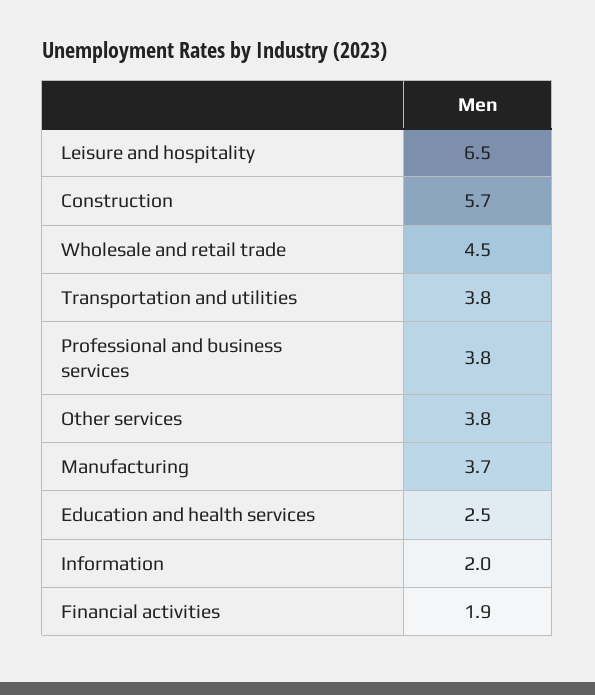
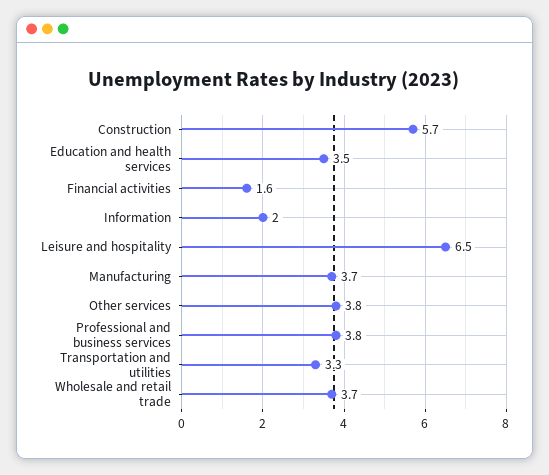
  {
    "Leisure and hospitality": 6.5,
    "Construction": 5.7,
-   "Wholesale and retail trade": 4.5,
+   "Wholesale and retail trade": 3.7,
-   "Transportation and utilities": 3.8,
+   "Transportation and utilities": 3.3,
    "Professional and business services": 3.8,
    "Other services": 3.8,
    "Manufacturing": 3.7,
-   "Education and health services": 2.5,
+   "Education and health services": 3.5,
    "Information": 2,
-   "Financial activities": 1.9
+   "Financial activities": 1.6
  }

